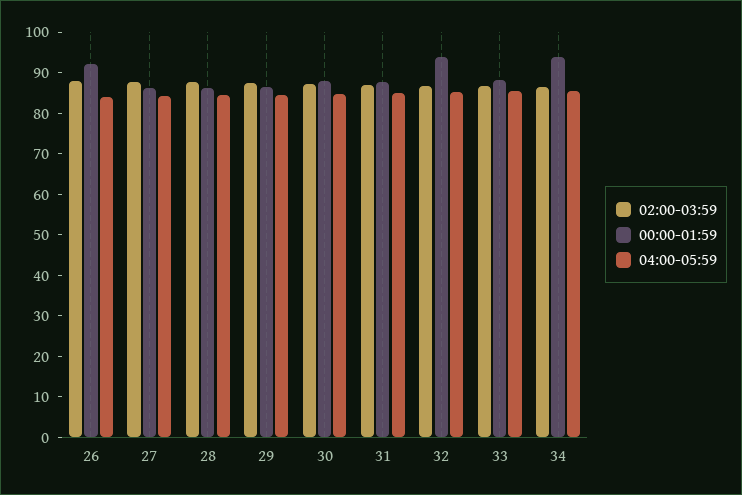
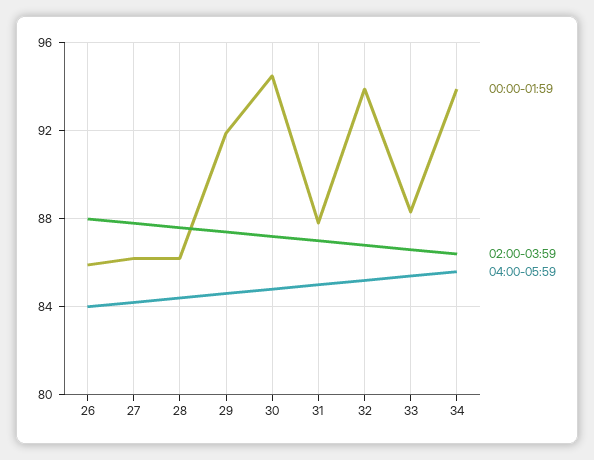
  {
    "02:00-03:59": {
      "26": 88,
      "27": 88,
      "28": 87.5,
      "29": 87.5,
      "30": 87,
      "31": 87,
      "32": 87,
      "33": 86.5,
      "34": 86.5
    },
    "00:00-01:59": {
-     "26": 92,
+     "26": 86,
      "27": 86,
      "28": 86,
-     "29": 86,
+     "29": 92,
-     "30": 88,
+     "30": 94.5,
      "31": 88,
      "32": 94,
      "33": 88.5,
      "34": 94
    },
    "04:00-05:59": {
      "26": 84,
      "27": 84,
      "28": 84.5,
      "29": 84.5,
      "30": 85,
      "31": 85,
      "32": 85,
      "33": 85.5,
      "34": 85.5
    }
  }

